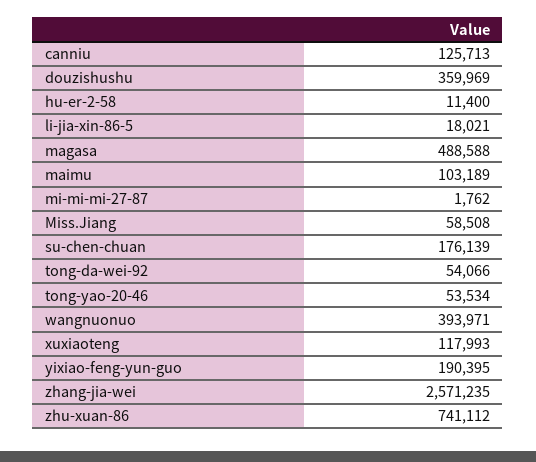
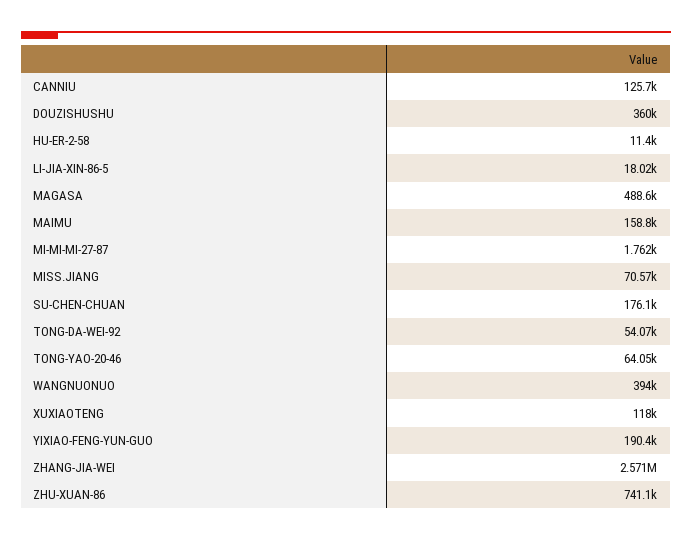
  {
    "canniu": 125713,
    "douzishushu": 359969,
    "hu-er-2-58": 11400,
    "li-jia-xin-86-5": 18021,
    "magasa": 488588,
-   "maimu": 103189,
+   "maimu": 158800,
    "mi-mi-mi-27-87": 1762,
-   "Miss.Jiang": 58508,
+   "Miss.Jiang": 70570,
    "su-chen-chuan": 176139,
    "tong-da-wei-92": 54066,
-   "tong-yao-20-46": 53534,
+   "tong-yao-20-46": 64050,
    "wangnuonuo": 393971,
    "xuxiaoteng": 117993,
    "yixiao-feng-yun-guo": 190395,
    "zhang-jia-wei": 2571235,
    "zhu-xuan-86": 741112
  }

